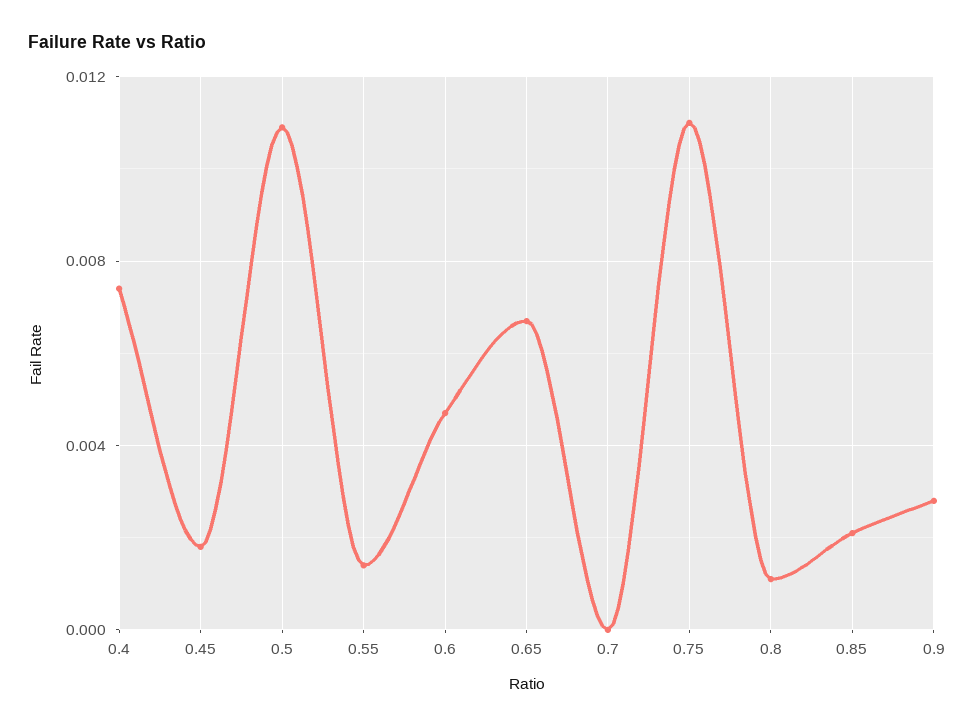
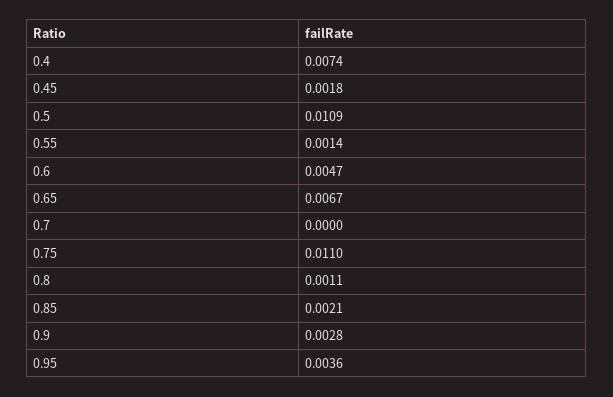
  {
    "0.4": 0.0074,
    "0.45": 0.0018,
    "0.5": 0.0109,
    "0.55": 0.0014,
    "0.6": 0.0047,
    "0.65": 0.0067,
    "0.7": 0,
    "0.75": 0.011,
    "0.8": 0.0011,
    "0.85": 0.0021,
-   "0.9": 0.0028
+   "0.9": 0.0028,
+   "0.95": 0.0036
  }

